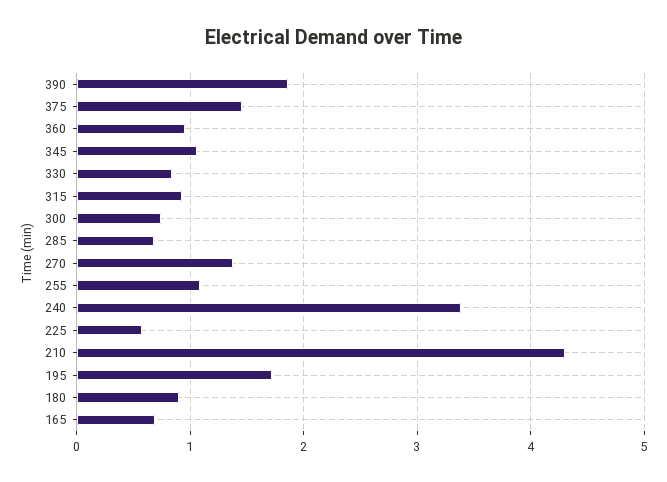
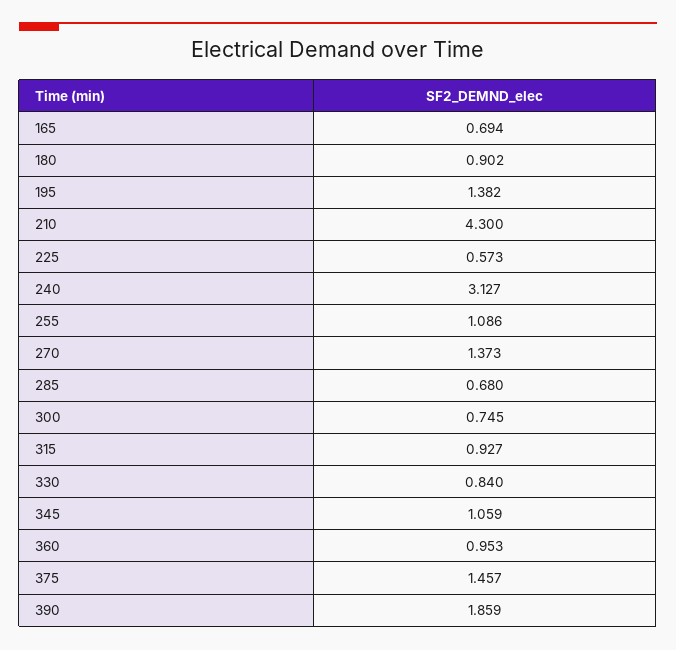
  {
    "390": 1.859,
    "375": 1.457,
    "360": 0.953,
    "345": 1.059,
    "330": 0.84,
    "315": 0.927,
    "300": 0.745,
    "285": 0.68,
    "270": 1.373,
    "255": 1.086,
-   "240": 3.4,
+   "240": 3.127,
    "225": 0.573,
    "210": 4.3,
-   "195": 1.7,
+   "195": 1.382,
    "180": 0.902,
    "165": 0.694
  }

